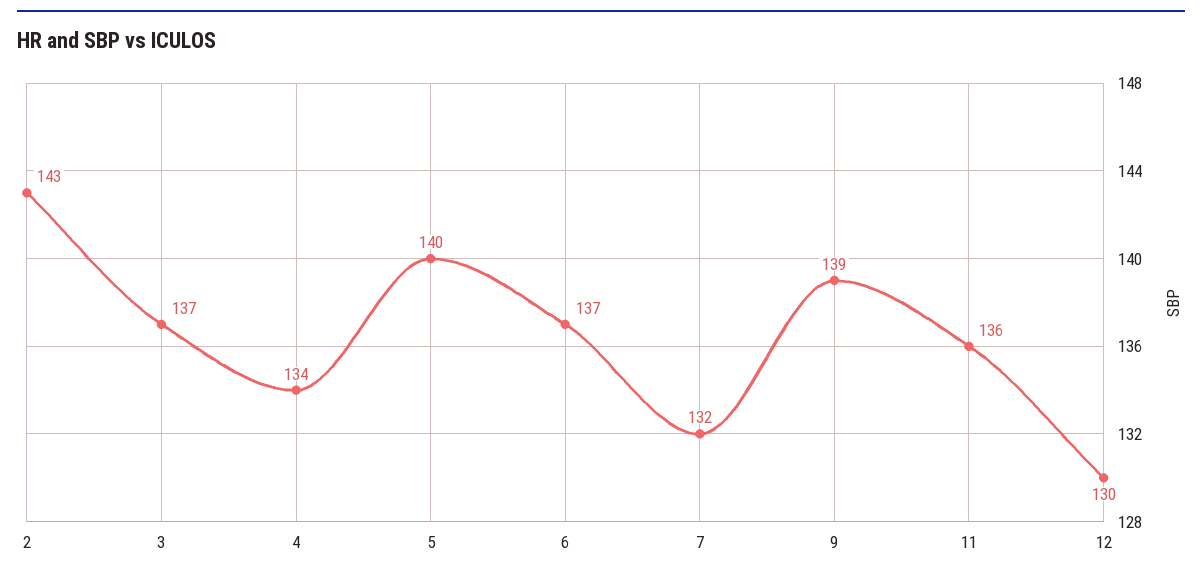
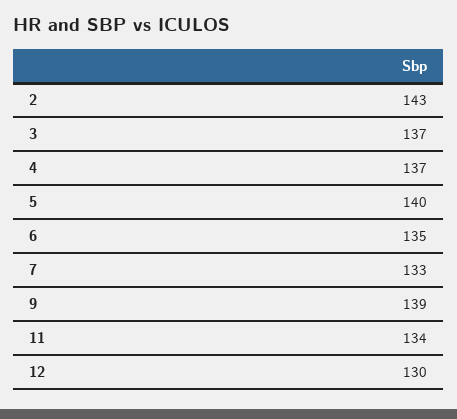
  {
    "2": 143,
    "3": 137,
-   "4": 134,
+   "4": 137,
    "5": 140,
-   "6": 137,
+   "6": 135,
-   "7": 132,
+   "7": 133,
    "9": 139,
-   "11": 136,
+   "11": 134,
    "12": 130
  }

